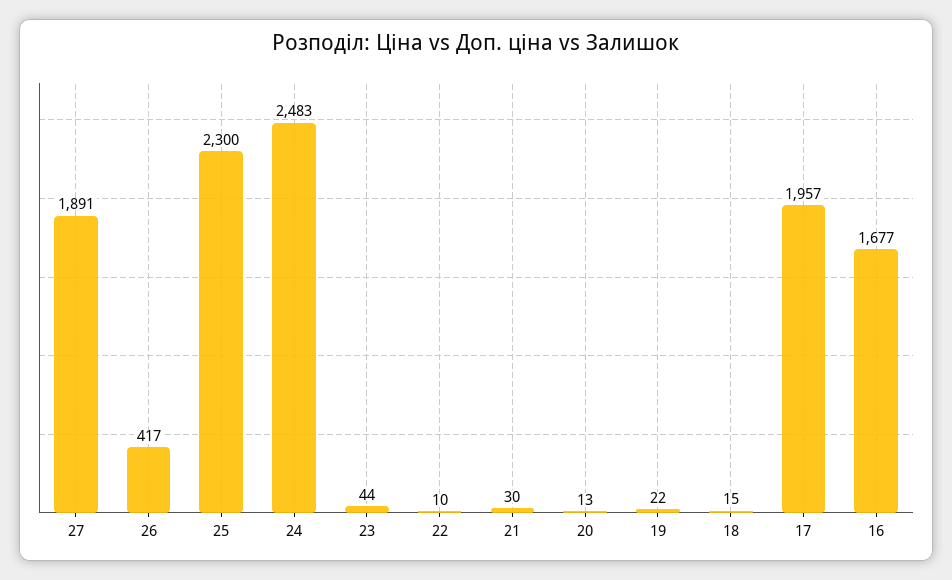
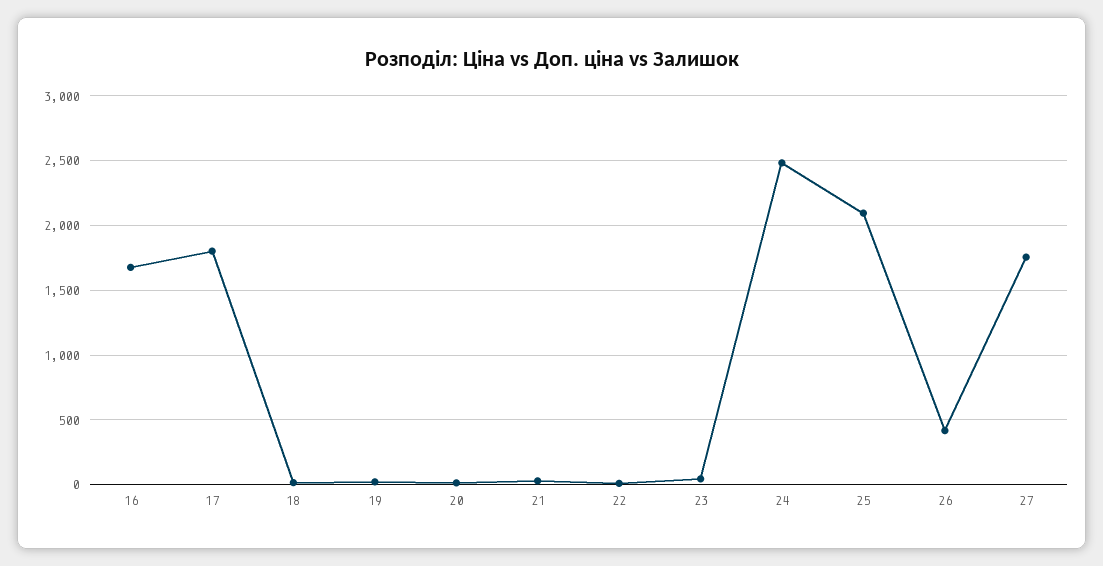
  {
-   "27": 1891,
+   "27": 1750,
    "26": 417,
-   "25": 2300,
+   "25": 2100,
    "24": 2483,
    "23": 44,
    "22": 10,
    "21": 30,
    "20": 13,
    "19": 22,
    "18": 15,
-   "17": 1957,
+   "17": 1800,
    "16": 1677
  }

